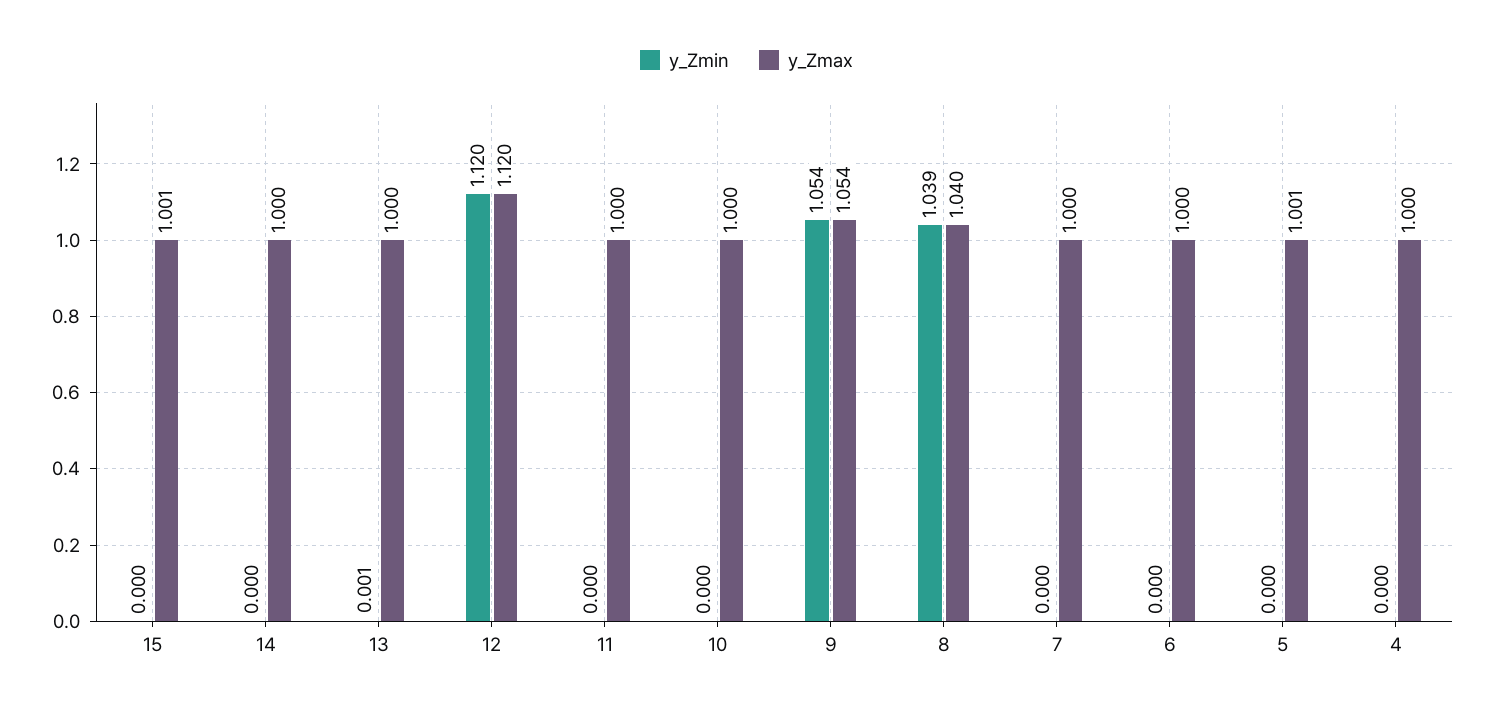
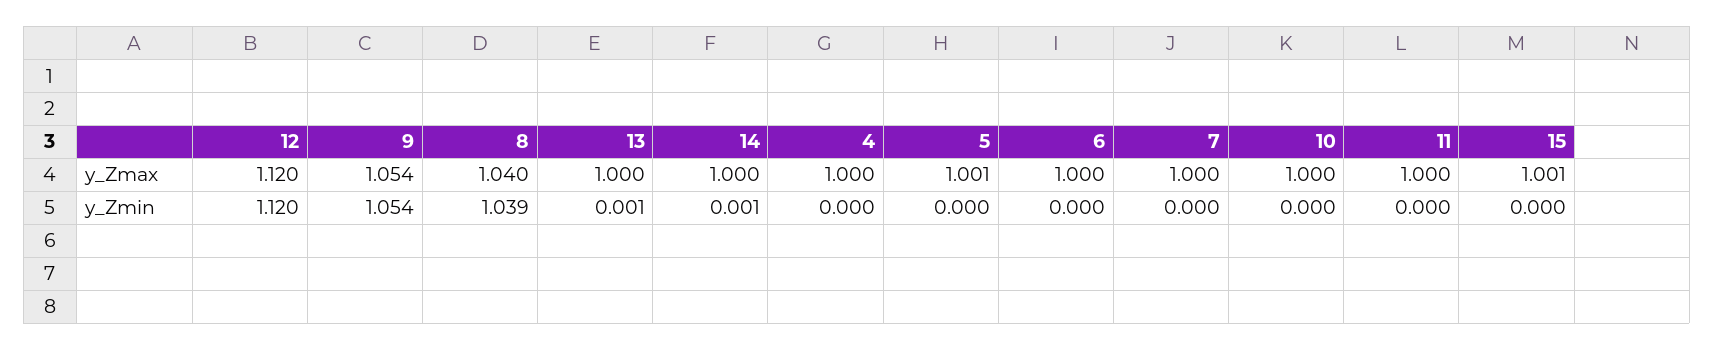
  {
    "y_Zmin": {
      "15": 0,
-     "14": 0,
+     "14": 0.001,
      "13": 0.001,
      "12": 1.12,
      "11": 0,
      "10": 0,
      "9": 1.054,
      "8": 1.039,
      "7": 0,
      "6": 0,
      "5": 0,
      "4": 0
    },
    "y_Zmax": {
      "15": 1.001,
      "14": 1,
      "13": 1,
      "12": 1.12,
      "11": 1,
      "10": 1,
      "9": 1.054,
      "8": 1.04,
      "7": 1,
      "6": 1,
      "5": 1.001,
      "4": 1
    }
  }

